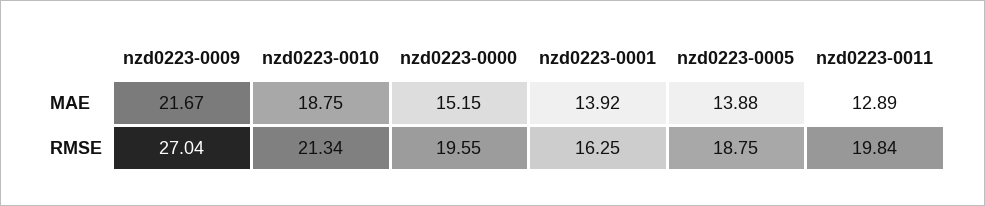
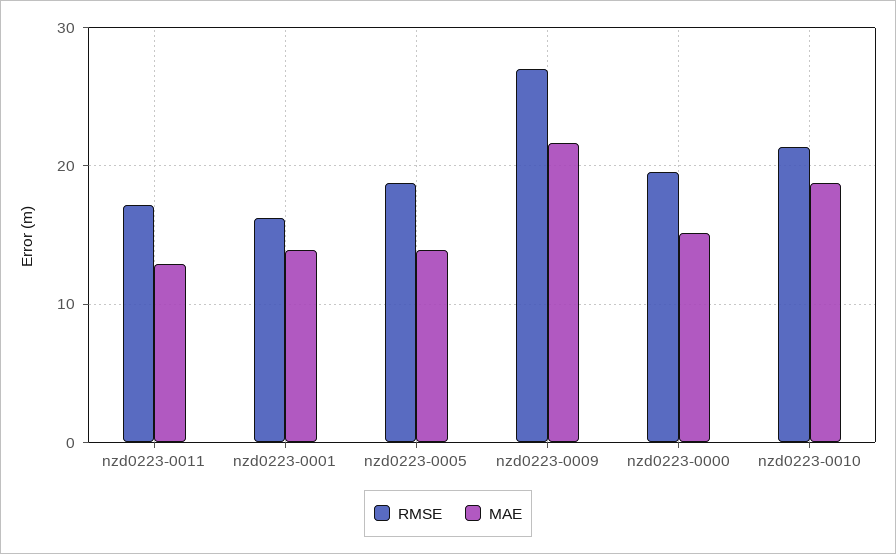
  {
    "MAE": {
      "nzd0223-0009": 21.67,
      "nzd0223-0010": 18.75,
      "nzd0223-0000": 15.15,
      "nzd0223-0001": 13.92,
      "nzd0223-0005": 13.88,
      "nzd0223-0011": 12.89
    },
    "RMSE": {
      "nzd0223-0009": 27.04,
      "nzd0223-0010": 21.34,
      "nzd0223-0000": 19.55,
      "nzd0223-0001": 16.25,
      "nzd0223-0005": 18.75,
-     "nzd0223-0011": 19.84
+     "nzd0223-0011": 17
    }
  }

